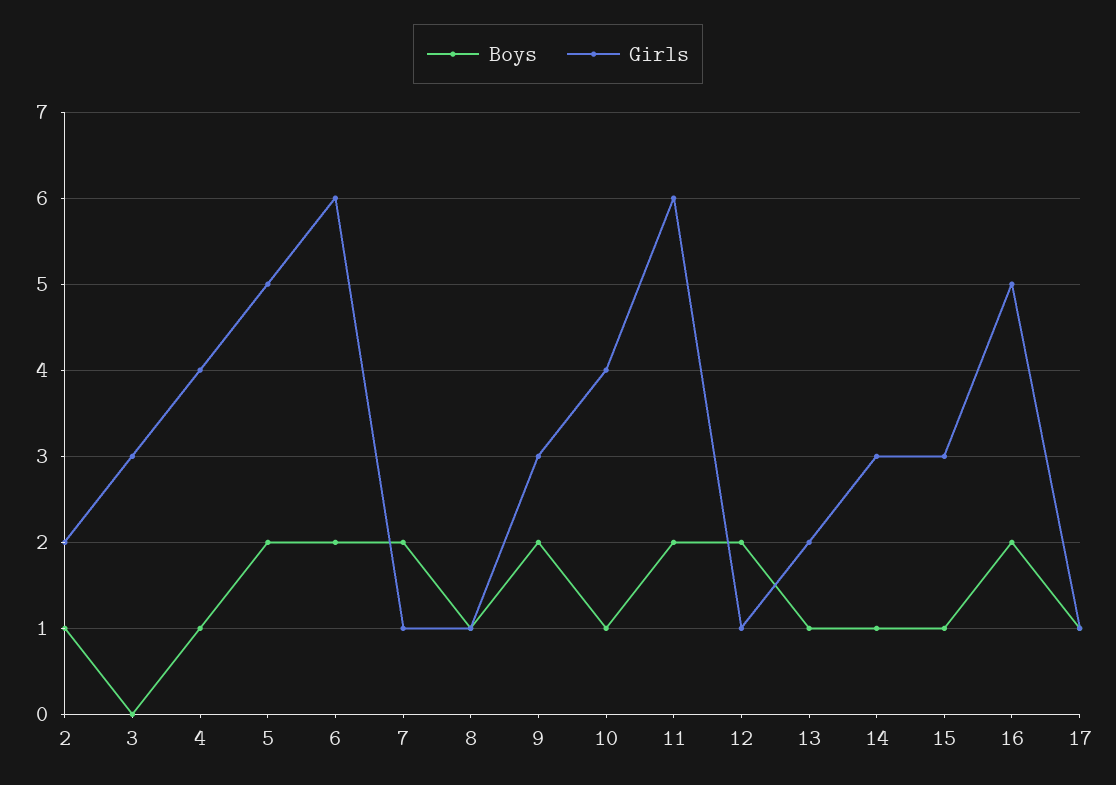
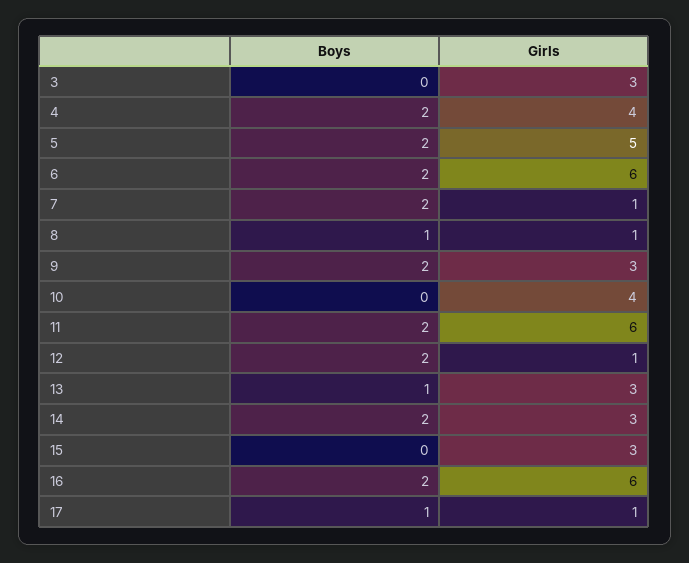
  {
    "Boys": {
-     "2": 1,
      "3": 0,
-     "4": 1,
+     "4": 2,
      "5": 2,
      "6": 2,
      "7": 2,
      "8": 1,
      "9": 2,
-     "10": 1,
+     "10": 0,
      "11": 2,
      "12": 2,
      "13": 1,
-     "14": 1,
+     "14": 2,
-     "15": 1,
+     "15": 0,
      "16": 2,
      "17": 1
    },
    "Girls": {
-     "2": 2,
      "3": 3,
      "4": 4,
      "5": 5,
      "6": 6,
      "7": 1,
      "8": 1,
      "9": 3,
      "10": 4,
      "11": 6,
      "12": 1,
-     "13": 2,
+     "13": 3,
      "14": 3,
      "15": 3,
-     "16": 5,
+     "16": 6,
      "17": 1
    }
  }

